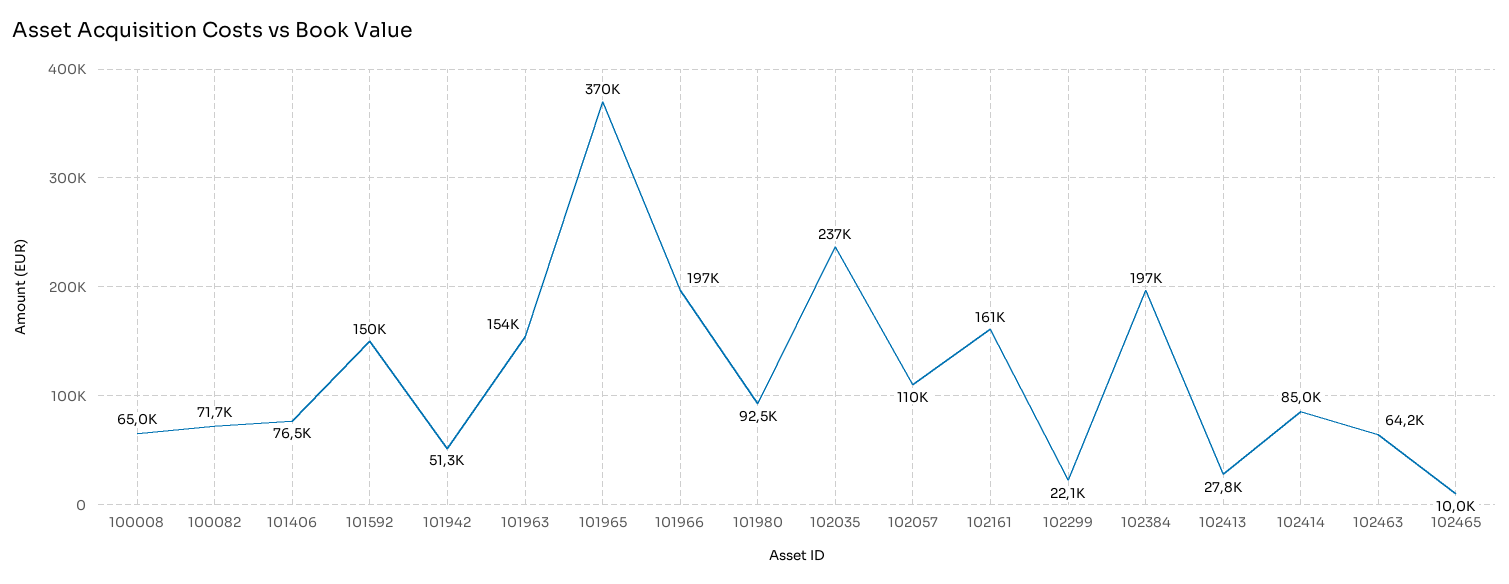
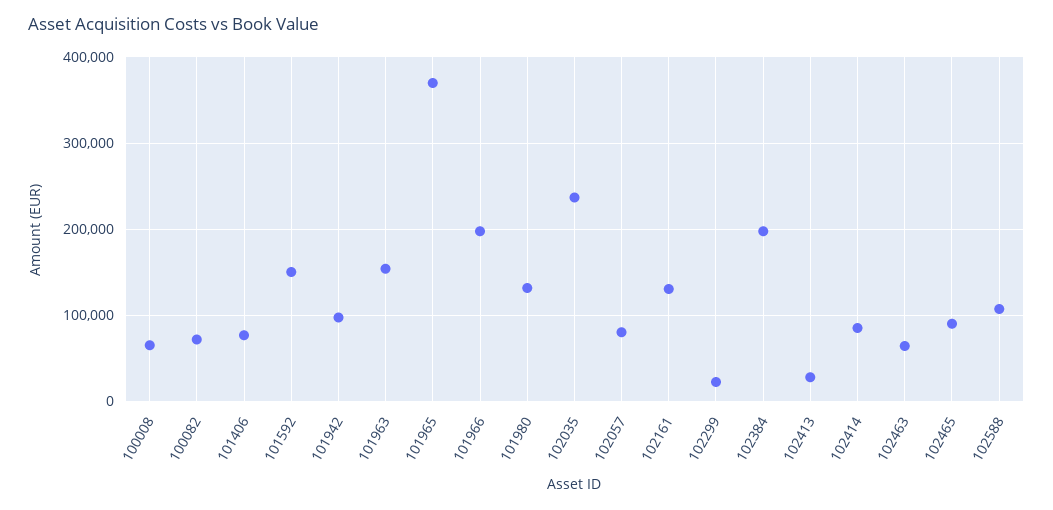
  {
    "100008": 65000,
    "100082": 71700,
    "101406": 76500,
    "101592": 150000,
-   "101942": 51300,
+   "101942": 100000,
    "101963": 154000,
    "101965": 370000,
    "101966": 197000,
-   "101980": 92500,
+   "101980": 130000,
    "102035": 237000,
-   "102057": 110000,
+   "102057": 80000,
-   "102161": 161000,
+   "102161": 130000,
    "102299": 22100,
    "102384": 197000,
    "102413": 27800,
    "102414": 85000,
    "102463": 64200,
-   "102465": 10000
+   "102465": 90000,
+   "102588": 110000
  }

